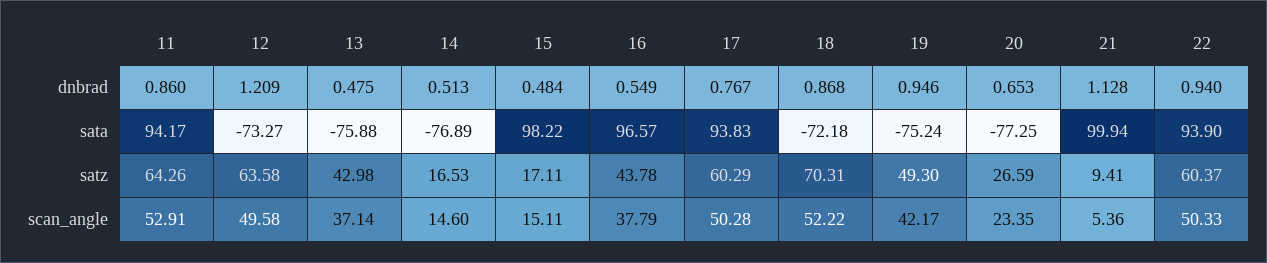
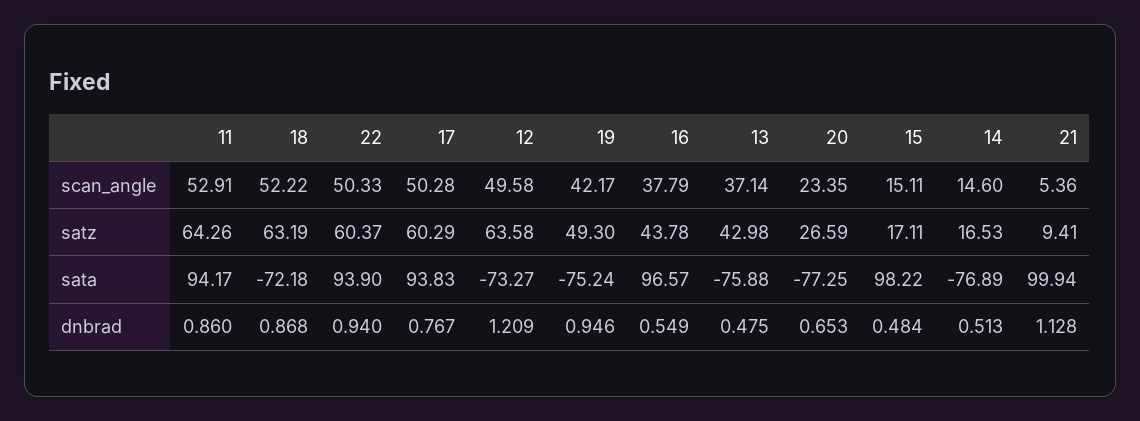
  {
    "11": {
      "dnbrad": 0.86,
      "sata": 94.17,
      "satz": 64.26,
      "scan_angle": 52.91
    },
    "12": {
      "dnbrad": 1.209,
      "sata": -73.27,
      "satz": 63.58,
      "scan_angle": 49.58
    },
    "13": {
      "dnbrad": 0.475,
      "sata": -75.88,
      "satz": 42.98,
      "scan_angle": 37.14
    },
    "14": {
      "dnbrad": 0.513,
      "sata": -76.89,
      "satz": 16.53,
      "scan_angle": 14.6
    },
    "15": {
      "dnbrad": 0.484,
      "sata": 98.22,
      "satz": 17.11,
      "scan_angle": 15.11
    },
    "16": {
      "dnbrad": 0.549,
      "sata": 96.57,
      "satz": 43.78,
      "scan_angle": 37.79
    },
    "17": {
      "dnbrad": 0.767,
      "sata": 93.83,
      "satz": 60.29,
      "scan_angle": 50.28
    },
    "18": {
      "dnbrad": 0.868,
      "sata": -72.18,
-     "satz": 70.31,
+     "satz": 63.19,
      "scan_angle": 52.22
    },
    "19": {
      "dnbrad": 0.946,
      "sata": -75.24,
      "satz": 49.3,
      "scan_angle": 42.17
    },
    "20": {
      "dnbrad": 0.653,
      "sata": -77.25,
      "satz": 26.59,
      "scan_angle": 23.35
    },
    "21": {
      "dnbrad": 1.128,
      "sata": 99.94,
      "satz": 9.41,
      "scan_angle": 5.36
    },
    "22": {
      "dnbrad": 0.94,
      "sata": 93.9,
      "satz": 60.37,
      "scan_angle": 50.33
    }
  }

